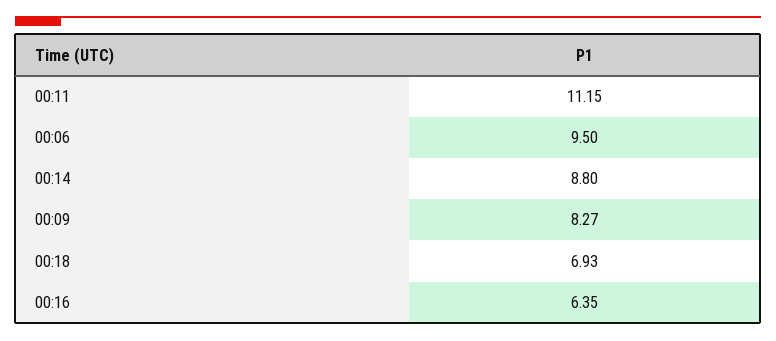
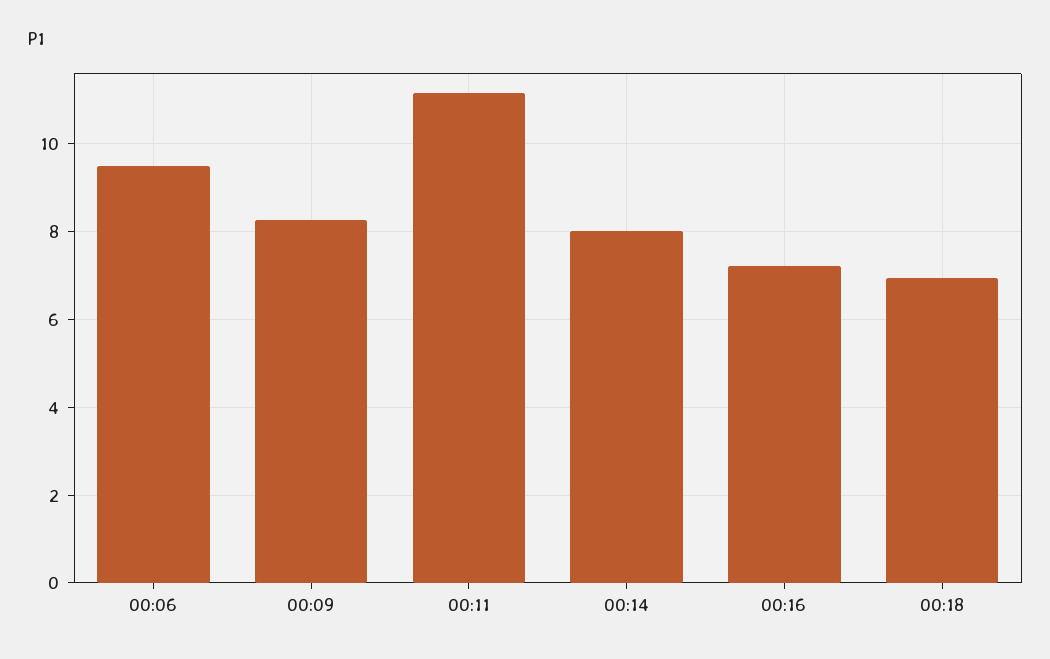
  {
    "00:11": 11.15,
    "00:06": 9.5,
-   "00:14": 8.8,
+   "00:14": 8,
    "00:09": 8.27,
    "00:18": 6.93,
-   "00:16": 6.35
+   "00:16": 7.2
  }

